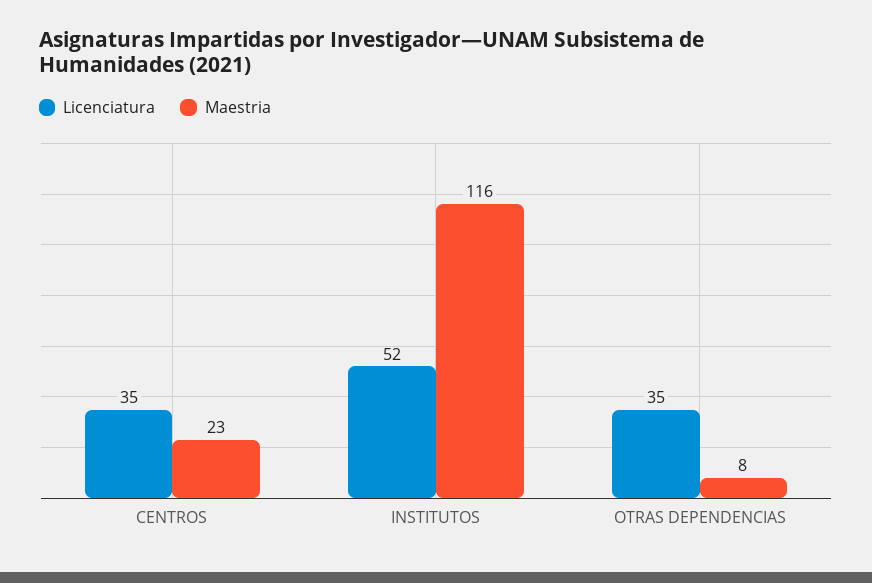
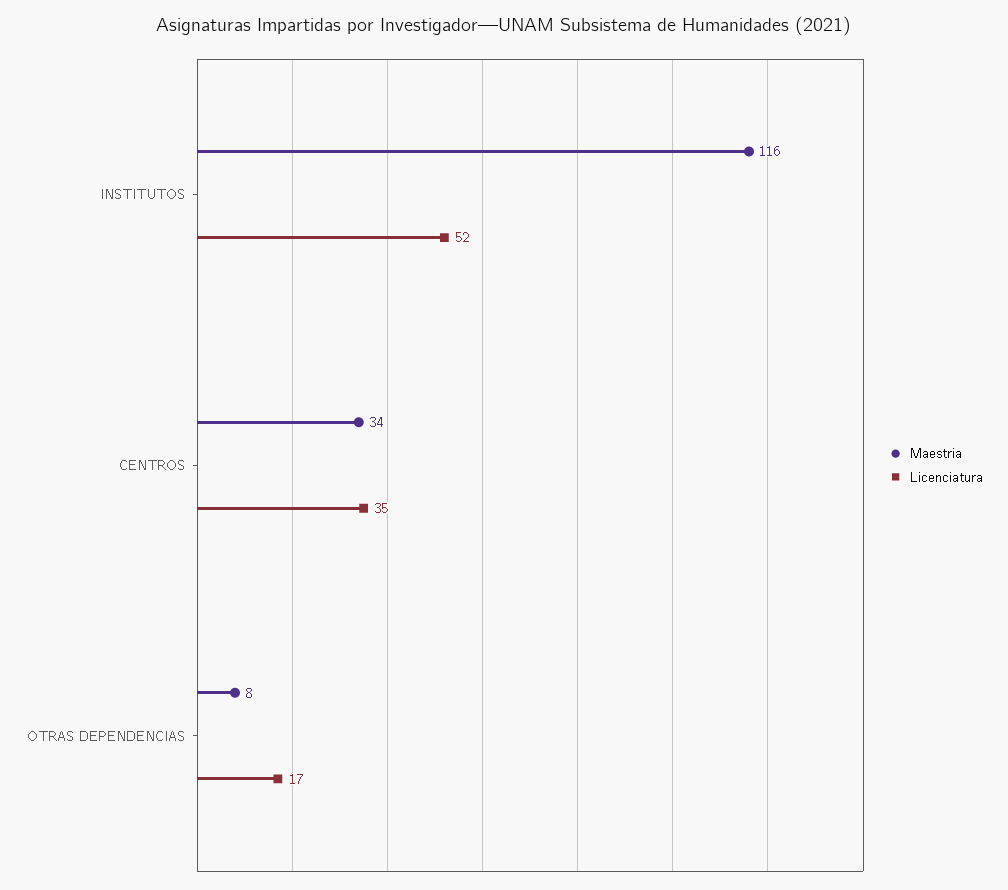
  {
    "Licenciatura": {
      "CENTROS": 35,
      "INSTITUTOS": 52,
-     "OTRAS DEPENDENCIAS": 35
+     "OTRAS DEPENDENCIAS": 17
    },
    "Maestria": {
-     "CENTROS": 23,
+     "CENTROS": 34,
      "INSTITUTOS": 116,
      "OTRAS DEPENDENCIAS": 8
    }
  }

